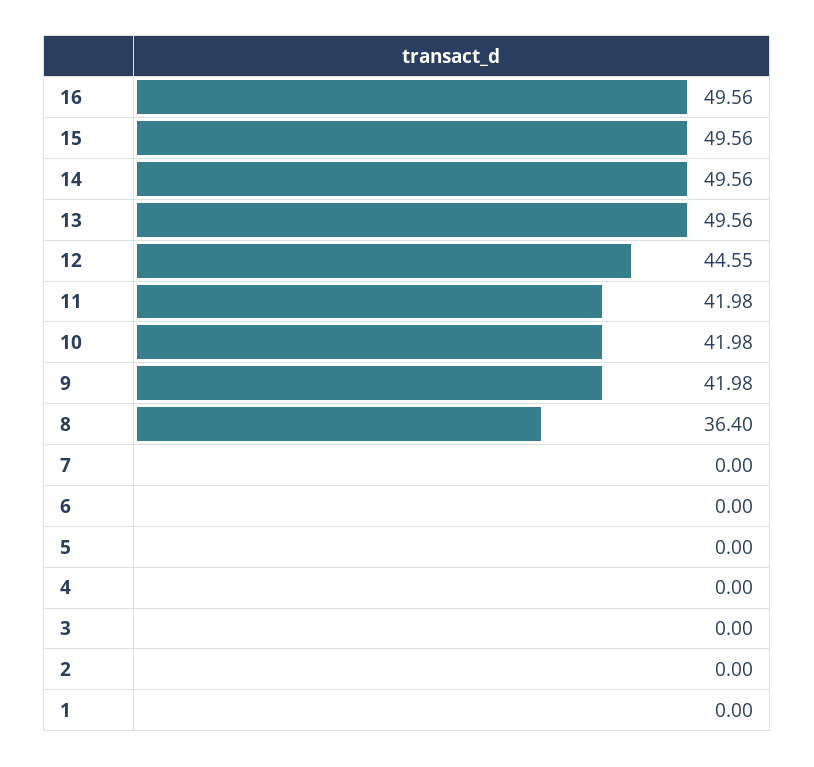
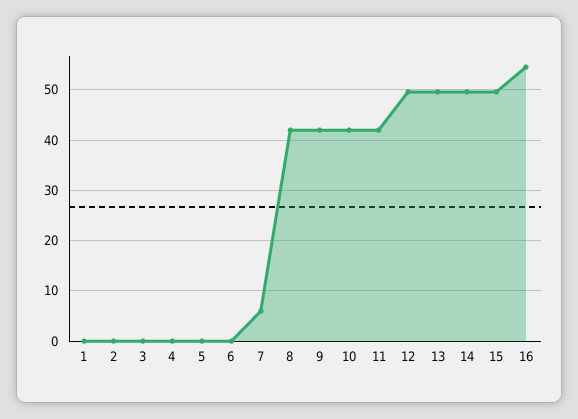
  {
-   "16": 49.56,
+   "16": 54,
    "15": 49.56,
    "14": 49.56,
    "13": 49.56,
-   "12": 44.55,
+   "12": 50,
    "11": 41.98,
    "10": 41.98,
    "9": 41.98,
-   "8": 36.4,
+   "8": 42,
-   "7": 0,
+   "7": 6,
    "6": 0,
    "5": 0,
    "4": 0,
    "3": 0,
    "2": 0,
    "1": 0
  }

